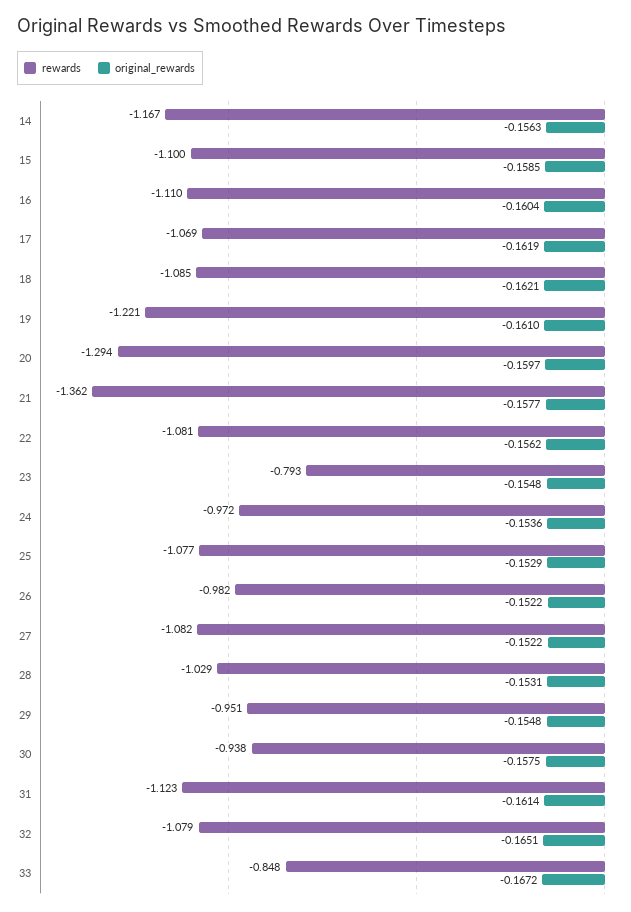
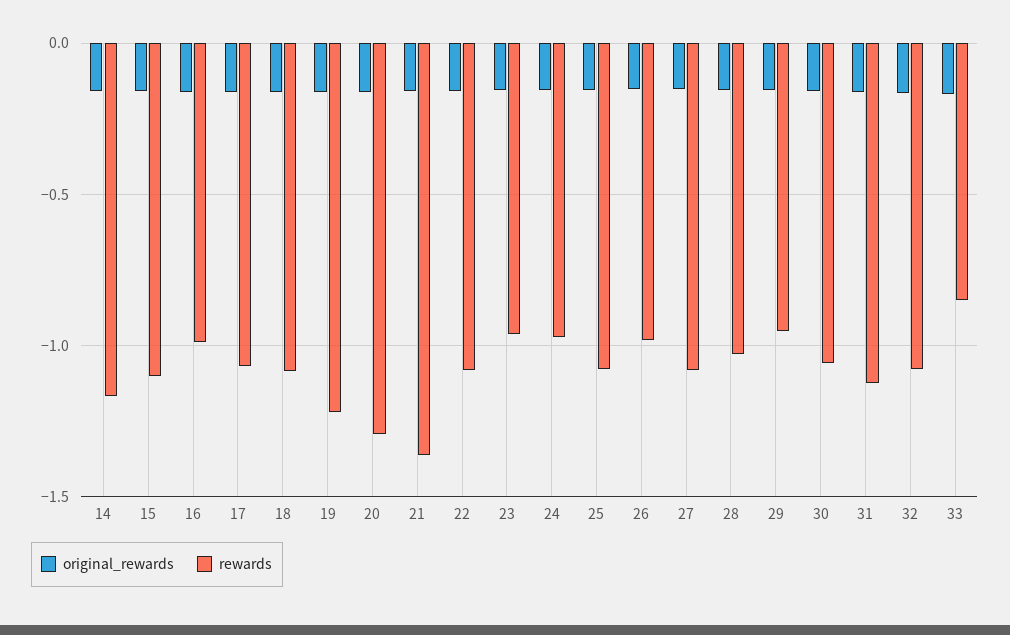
  {
    "rewards": {
      "14": -1.167,
      "15": -1.1,
-     "16": -1.11,
+     "16": -1,
      "17": -1.069,
      "18": -1.085,
      "19": -1.221,
      "20": -1.294,
      "21": -1.362,
      "22": -1.081,
-     "23": -0.793,
+     "23": -0.95,
      "24": -0.972,
      "25": -1.077,
      "26": -0.982,
      "27": -1.082,
      "28": -1.029,
      "29": -0.951,
-     "30": -0.938,
+     "30": -1.05,
      "31": -1.123,
      "32": -1.079,
      "33": -0.848
    },
    "original_rewards": {
      "14": -0.1563,
      "15": -0.1585,
      "16": -0.1604,
      "17": -0.1619,
      "18": -0.1621,
      "19": -0.161,
      "20": -0.1597,
      "21": -0.1577,
      "22": -0.1562,
      "23": -0.1548,
      "24": -0.1536,
      "25": -0.1529,
      "26": -0.1522,
      "27": -0.1522,
      "28": -0.1531,
      "29": -0.1548,
      "30": -0.1575,
      "31": -0.1614,
      "32": -0.1651,
      "33": -0.1672
    }
  }

